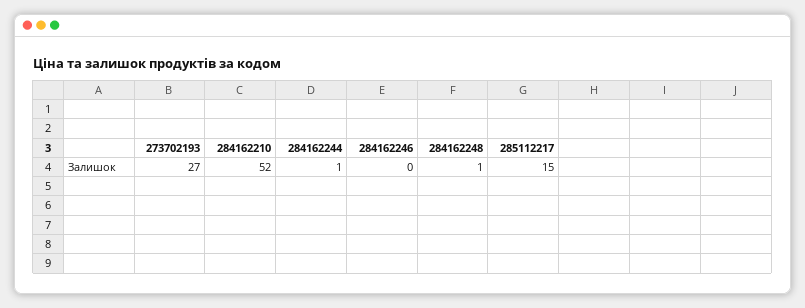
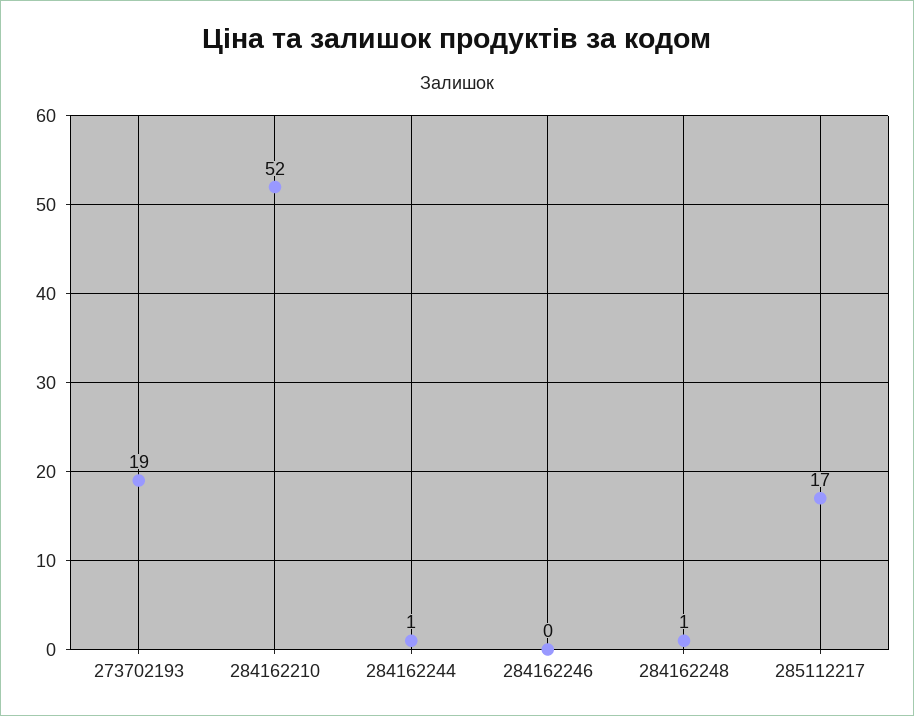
  {
-   "273702193": 27,
+   "273702193": 19,
    "284162210": 52,
    "284162244": 1,
    "284162246": 0,
    "284162248": 1,
-   "285112217": 15
+   "285112217": 17
  }

